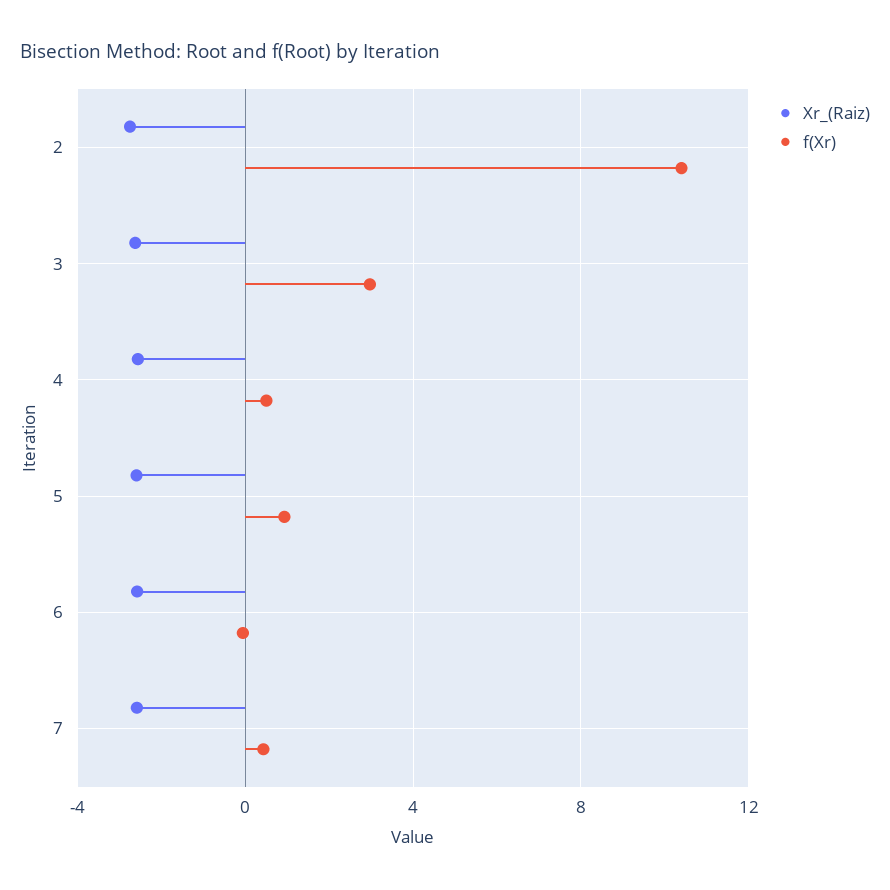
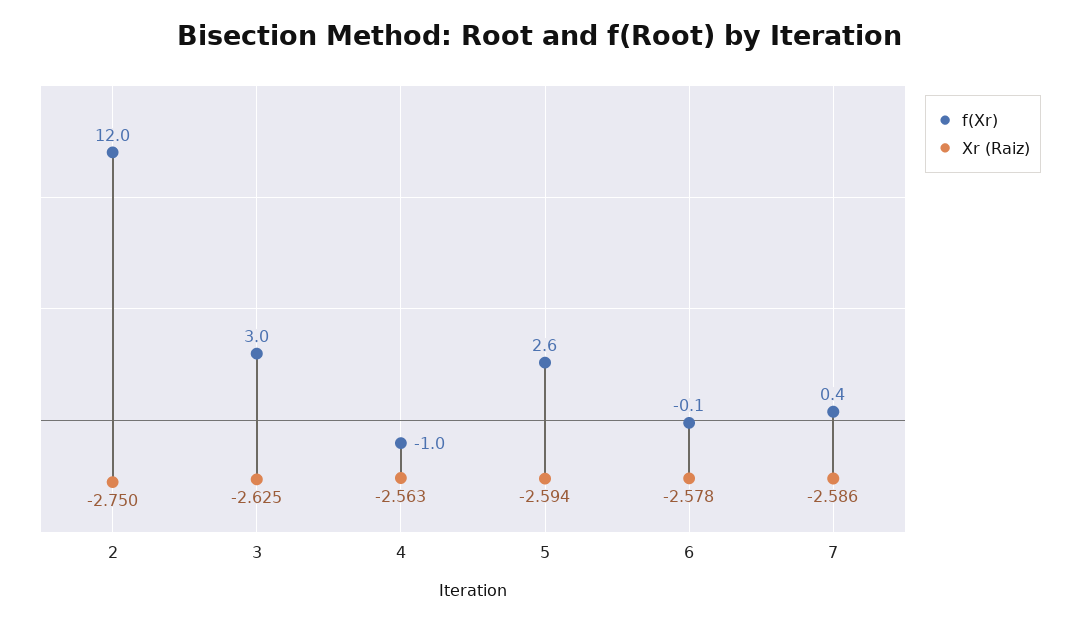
  {
    "Xr_(Raiz)": {
      "2": -2.75,
      "3": -2.625,
      "4": -2.563,
      "5": -2.594,
      "6": -2.578,
      "7": -2.586
    },
    "f(Xr)": {
-     "2": 10.5,
+     "2": 12,
      "3": 3,
-     "4": 0.5,
+     "4": -1,
-     "5": 1,
+     "5": 2.6,
      "6": -0.1,
      "7": 0.4
    }
  }

